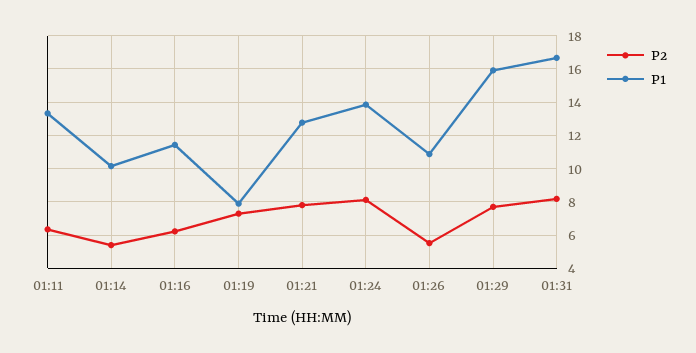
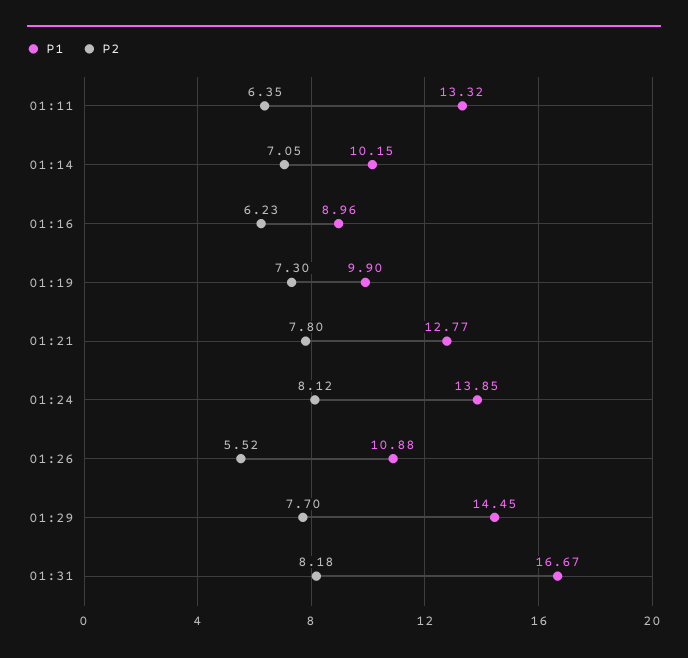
  {
    "P2": {
      "01:11": 6.35,
-     "01:14": 5.5,
+     "01:14": 7.05,
      "01:16": 6.23,
      "01:19": 7.3,
      "01:21": 7.8,
      "01:24": 8.12,
      "01:26": 5.52,
      "01:29": 7.7,
      "01:31": 8.18
    },
    "P1": {
      "01:11": 13.32,
      "01:14": 10.15,
-     "01:16": 11.5,
+     "01:16": 8.96,
-     "01:19": 8,
+     "01:19": 9.9,
      "01:21": 12.77,
      "01:24": 13.85,
      "01:26": 10.88,
-     "01:29": 16,
+     "01:29": 14.45,
      "01:31": 16.67
    }
  }

